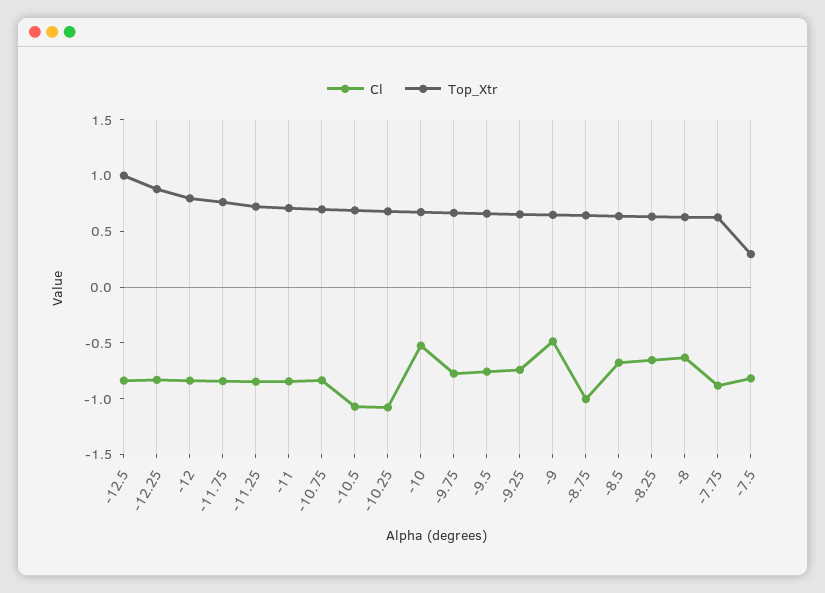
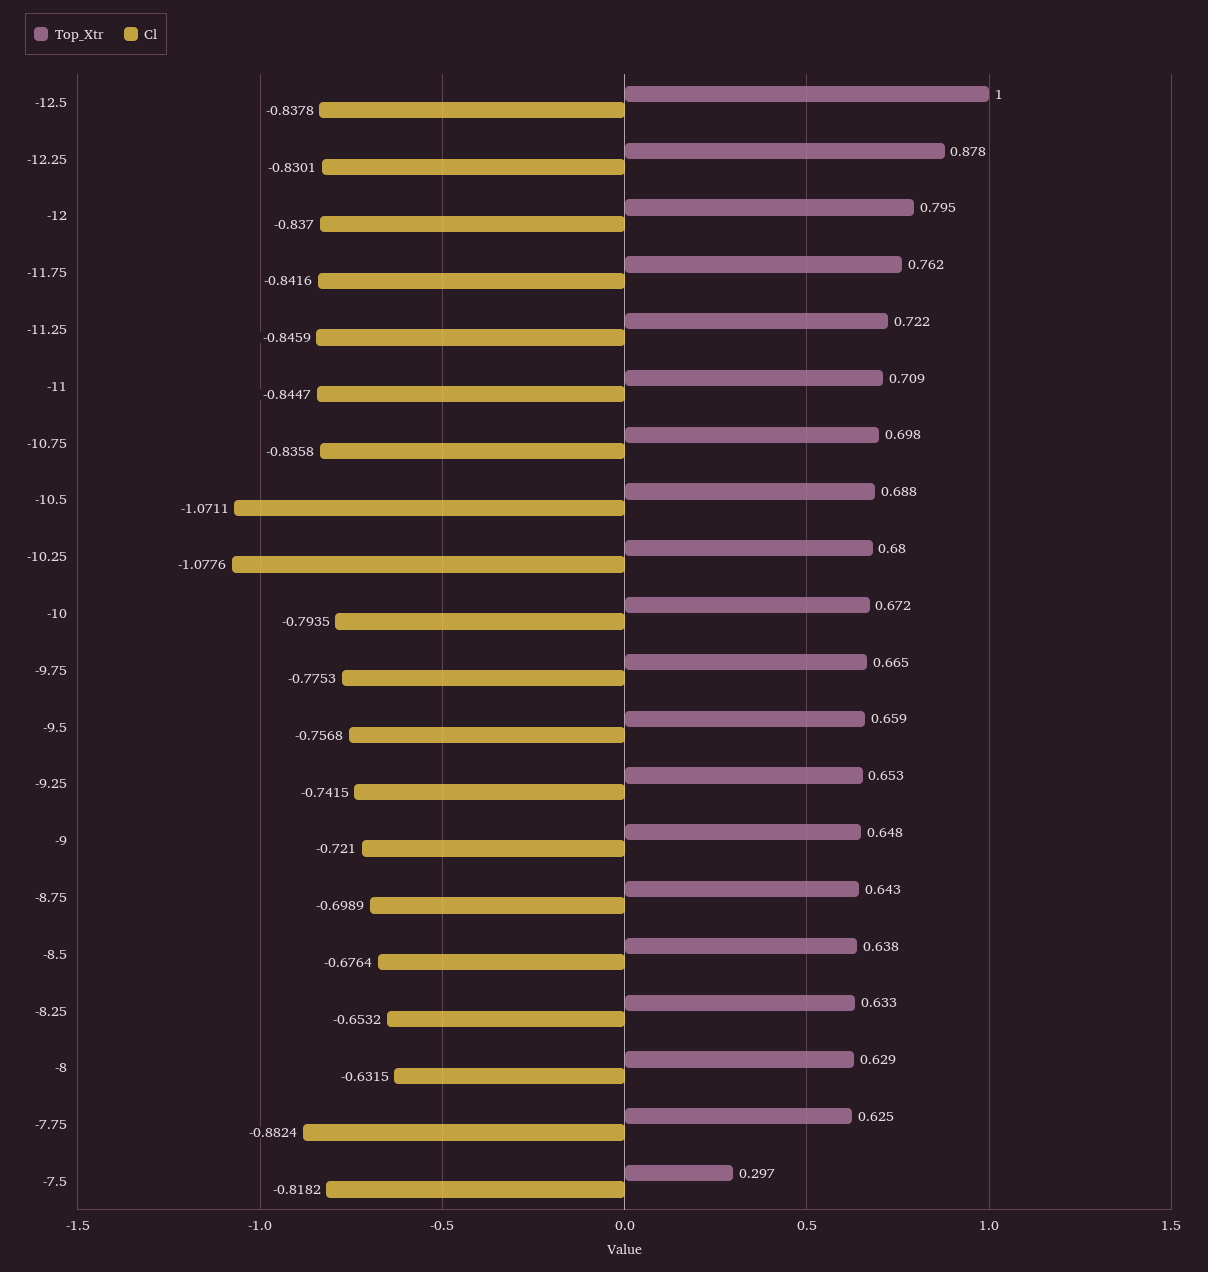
  {
    "Cl": {
      "-12.5": -0.8378,
      "-12.25": -0.8301,
      "-12": -0.837,
      "-11.75": -0.8416,
      "-11.25": -0.8459,
      "-11": -0.8447,
      "-10.75": -0.8358,
      "-10.5": -1.0711,
      "-10.25": -1.0776,
-     "-10": -0.5,
+     "-10": -0.7935,
      "-9.75": -0.7753,
      "-9.5": -0.7568,
      "-9.25": -0.7415,
-     "-9": -0.5,
+     "-9": -0.721,
-     "-8.75": -1,
+     "-8.75": -0.6989,
      "-8.5": -0.6764,
      "-8.25": -0.6532,
      "-8": -0.6315,
      "-7.75": -0.8824,
      "-7.5": -0.8182
    },
    "Top_Xtr": {
      "-12.5": 1,
      "-12.25": 0.878,
      "-12": 0.795,
      "-11.75": 0.762,
      "-11.25": 0.722,
      "-11": 0.709,
      "-10.75": 0.698,
      "-10.5": 0.688,
      "-10.25": 0.68,
      "-10": 0.672,
      "-9.75": 0.665,
      "-9.5": 0.659,
      "-9.25": 0.653,
      "-9": 0.648,
      "-8.75": 0.643,
      "-8.5": 0.638,
      "-8.25": 0.633,
      "-8": 0.629,
      "-7.75": 0.625,
      "-7.5": 0.297
    }
  }

